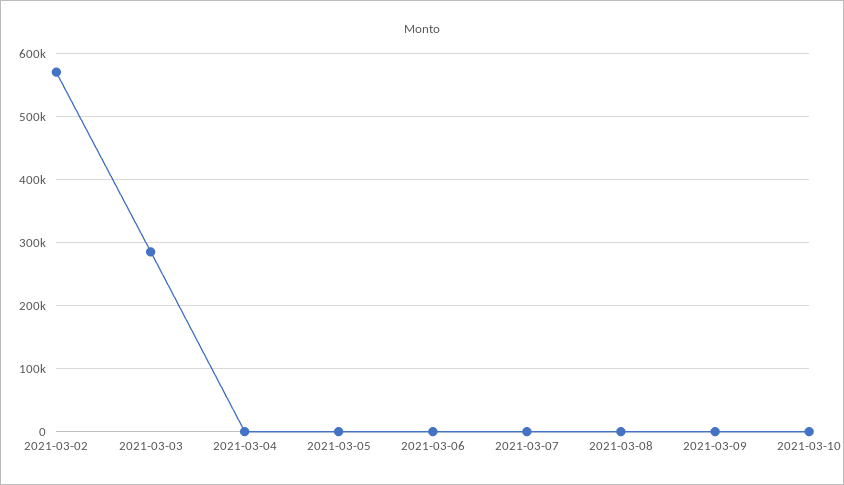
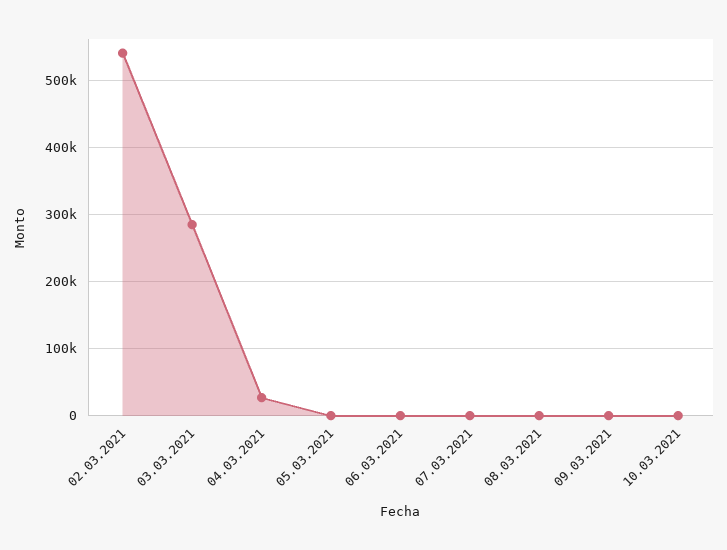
  {
-   "2021-03-02": 570000,
+   "2021-03-02": 540000,
    "2021-03-03": 290000,
-   "2021-03-04": 0,
+   "2021-03-04": 30000,
    "2021-03-05": 0,
    "2021-03-06": 0,
    "2021-03-07": 0,
    "2021-03-08": 0,
    "2021-03-09": 0,
    "2021-03-10": 0
  }

